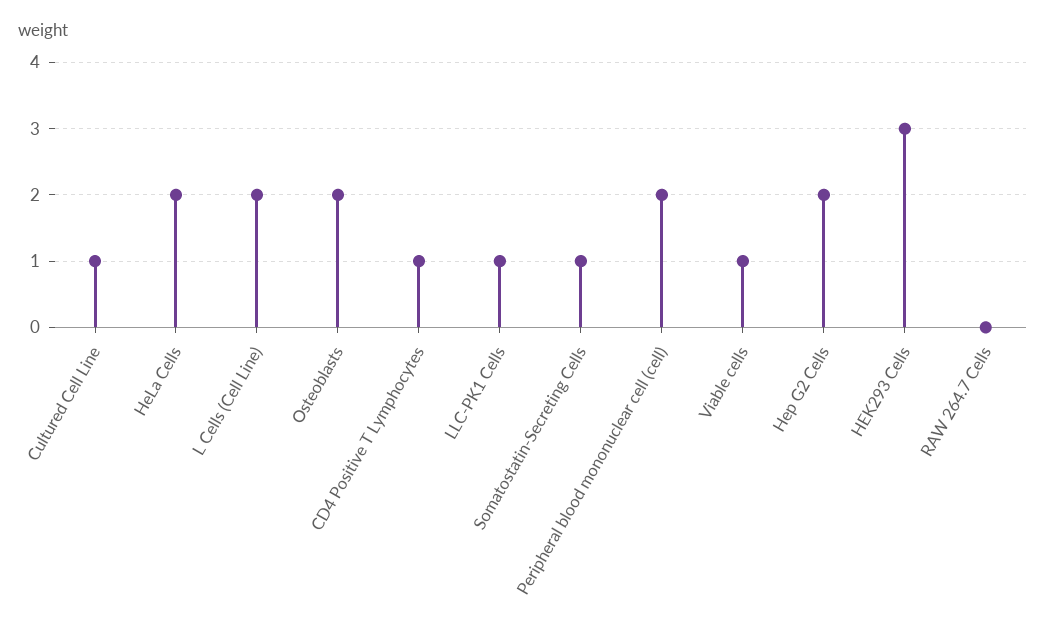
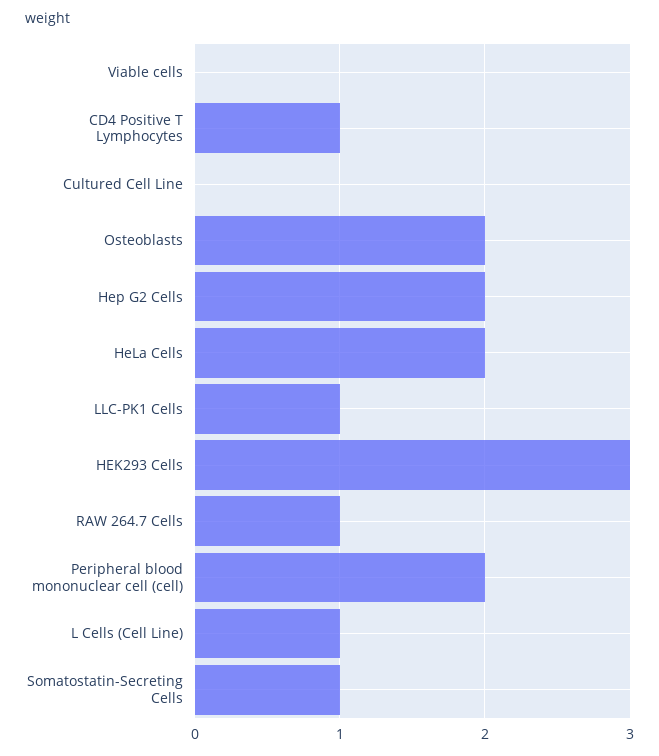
  {
-   "Cultured Cell Line": 1,
+   "Cultured Cell Line": 0,
    "HeLa Cells": 2,
-   "L Cells (Cell Line)": 2,
+   "L Cells (Cell Line)": 1,
    "Osteoblasts": 2,
    "CD4 Positive T Lymphocytes": 1,
    "LLC-PK1 Cells": 1,
    "Somatostatin-Secreting Cells": 1,
    "Peripheral blood mononuclear cell (cell)": 2,
-   "Viable cells": 1,
+   "Viable cells": 0,
    "Hep G2 Cells": 2,
    "HEK293 Cells": 3,
-   "RAW 264.7 Cells": 0
+   "RAW 264.7 Cells": 1
  }

